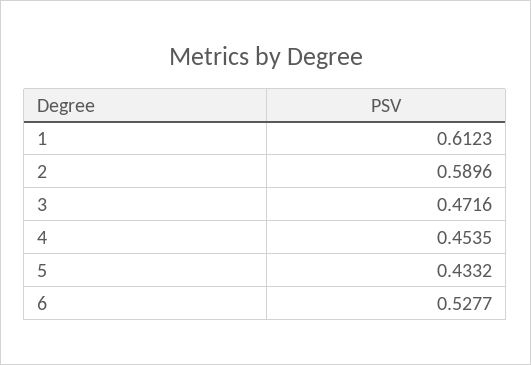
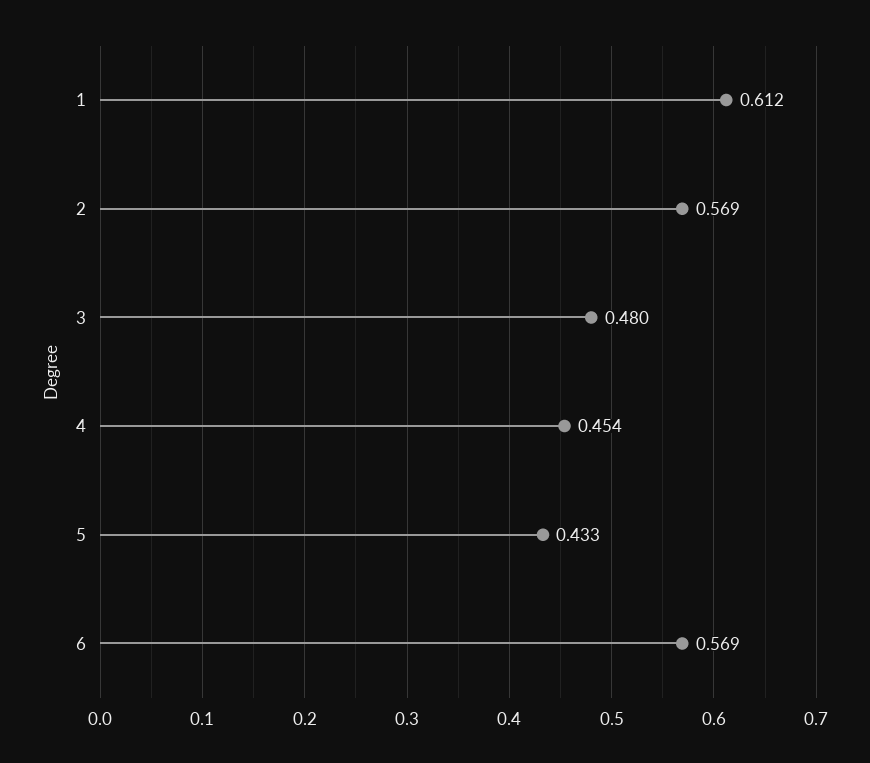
  {
    "1": 0.6123,
-   "2": 0.5896,
+   "2": 0.569,
-   "3": 0.4716,
+   "3": 0.48,
    "4": 0.4535,
    "5": 0.4332,
-   "6": 0.5277
+   "6": 0.569
  }

